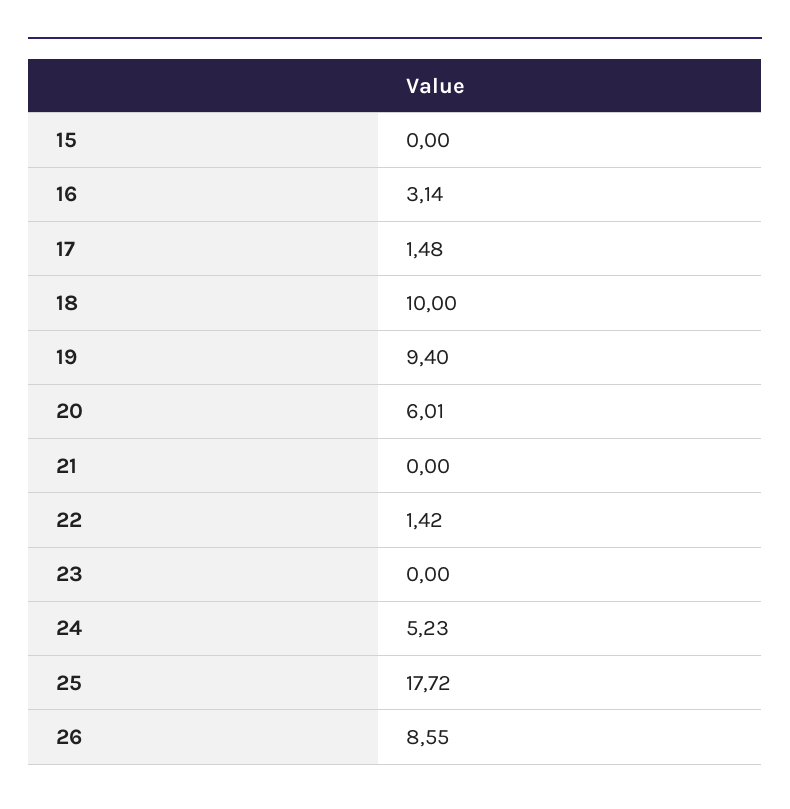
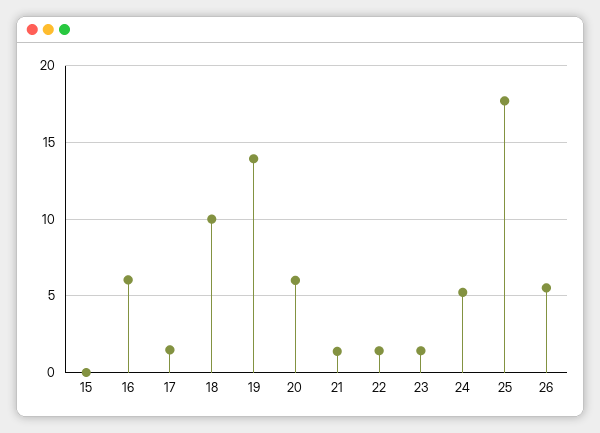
  {
    "15": 0,
-   "16": 3.14,
+   "16": 6,
    "17": 1.48,
    "18": 10,
-   "19": 9.4,
+   "19": 14,
    "20": 6.01,
-   "21": 0,
+   "21": 1.5,
    "22": 1.42,
-   "23": 0,
+   "23": 1.5,
    "24": 5.23,
    "25": 17.72,
-   "26": 8.55
+   "26": 5.5
  }

